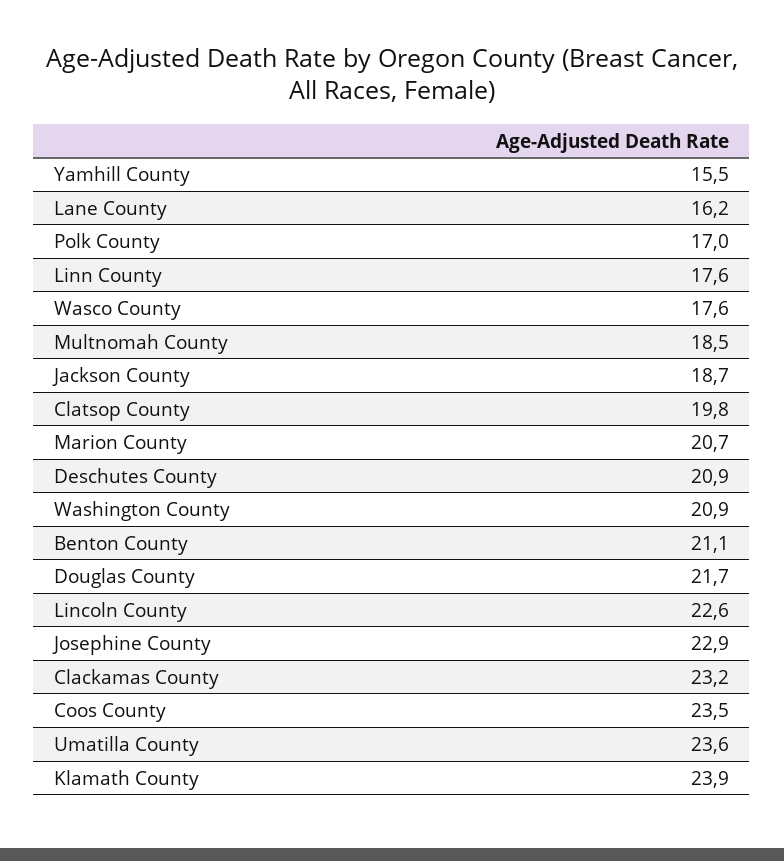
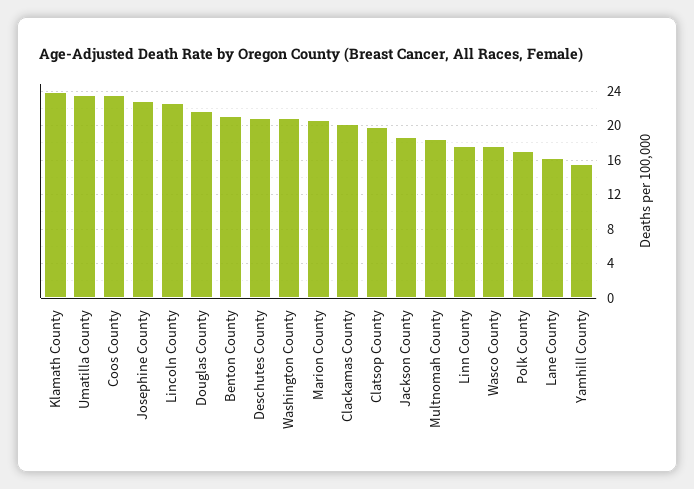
  {
    "Yamhill County": 15.5,
    "Lane County": 16.2,
    "Polk County": 17,
    "Linn County": 17.6,
    "Wasco County": 17.6,
    "Multnomah County": 18.5,
    "Jackson County": 18.7,
    "Clatsop County": 19.8,
    "Marion County": 20.7,
    "Deschutes County": 20.9,
    "Washington County": 20.9,
    "Benton County": 21.1,
    "Douglas County": 21.7,
    "Lincoln County": 22.6,
    "Josephine County": 22.9,
-   "Clackamas County": 23.2,
+   "Clackamas County": 20,
    "Coos County": 23.5,
    "Umatilla County": 23.6,
    "Klamath County": 23.9
  }

